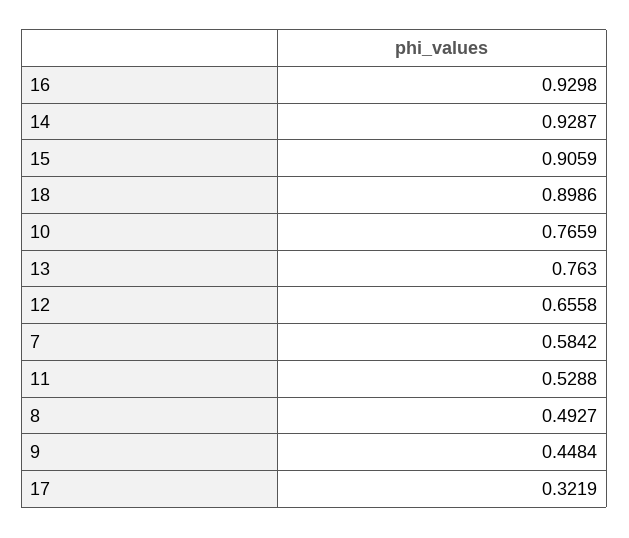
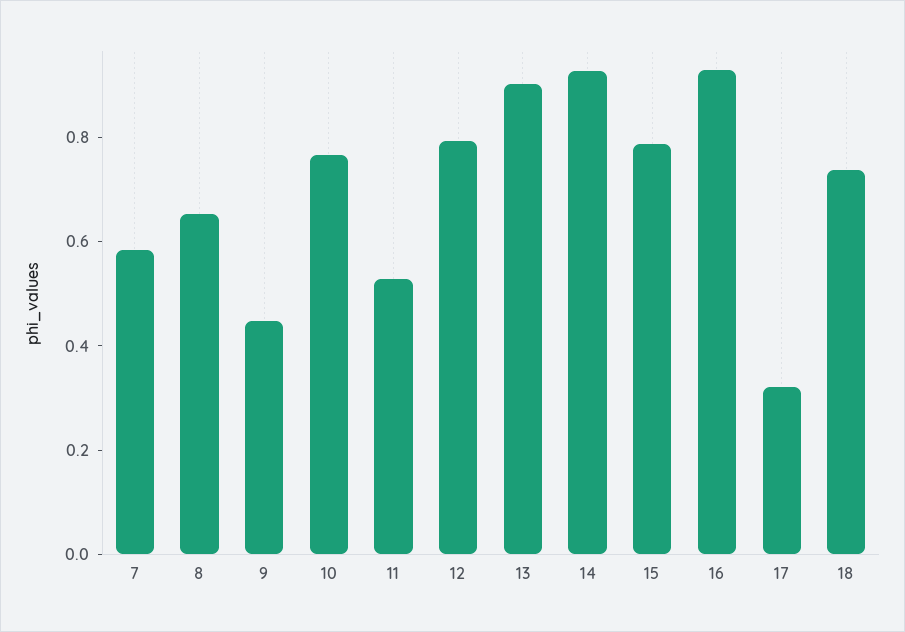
  {
    "16": 0.9298,
    "14": 0.9287,
-   "15": 0.9059,
+   "15": 0.8,
-   "18": 0.8986,
+   "18": 0.75,
    "10": 0.7659,
-   "13": 0.763,
+   "13": 0.9,
-   "12": 0.6558,
+   "12": 0.8,
    "7": 0.5842,
    "11": 0.5288,
-   "8": 0.4927,
+   "8": 0.65,
    "9": 0.4484,
    "17": 0.3219
  }

